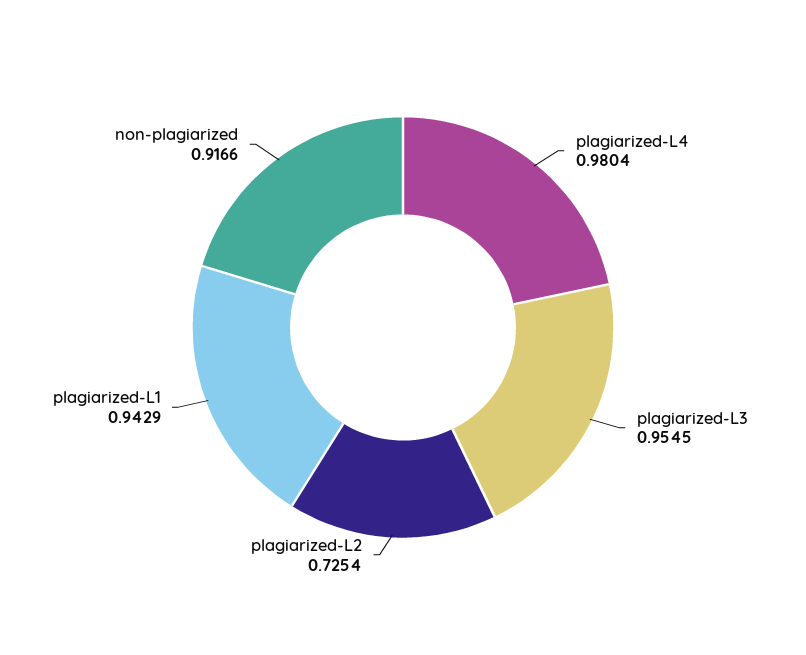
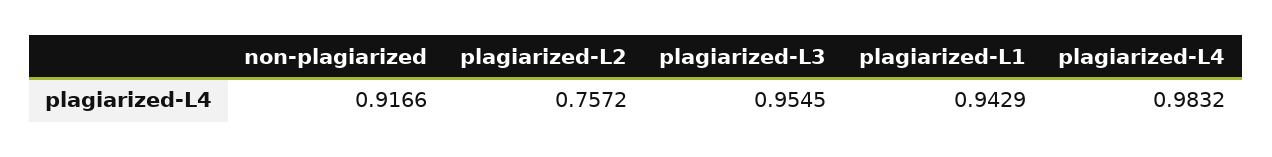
  {
-   "plagiarized-L4": 0.9804,
+   "plagiarized-L4": 0.9832,
    "plagiarized-L3": 0.9545,
-   "plagiarized-L2": 0.7254,
+   "plagiarized-L2": 0.7572,
    "plagiarized-L1": 0.9429,
    "non-plagiarized": 0.9166
  }

